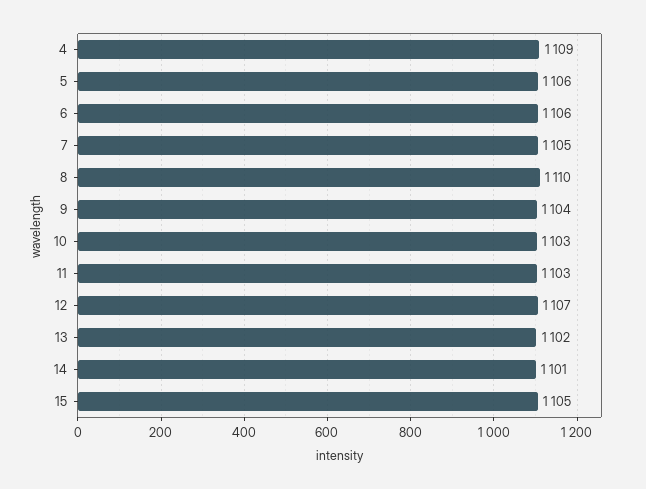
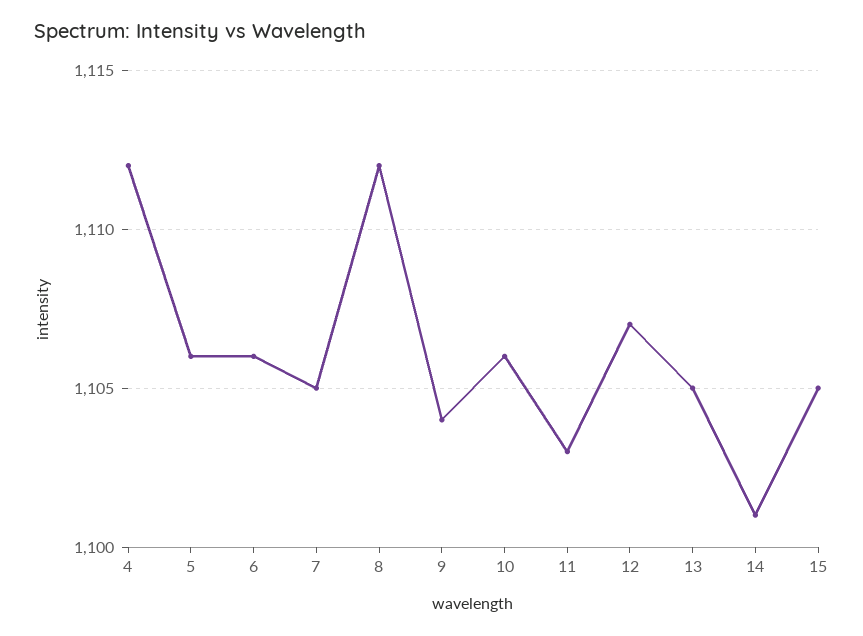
  {
-   "4": 1109,
+   "4": 1112,
    "5": 1106,
    "6": 1106,
    "7": 1105,
-   "8": 1110,
+   "8": 1112,
    "9": 1104,
-   "10": 1103,
+   "10": 1106,
    "11": 1103,
    "12": 1107,
-   "13": 1102,
+   "13": 1105,
    "14": 1101,
    "15": 1105
  }

